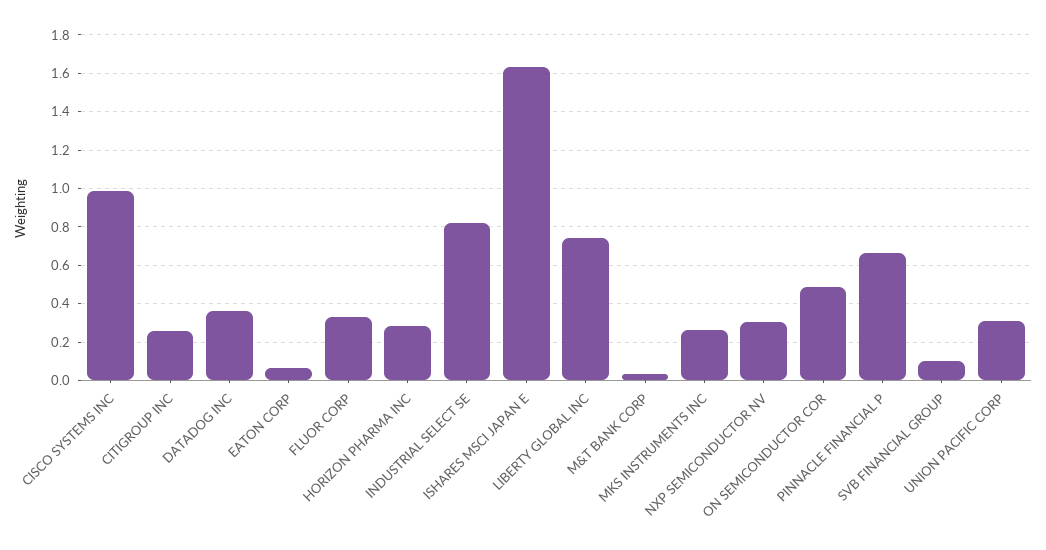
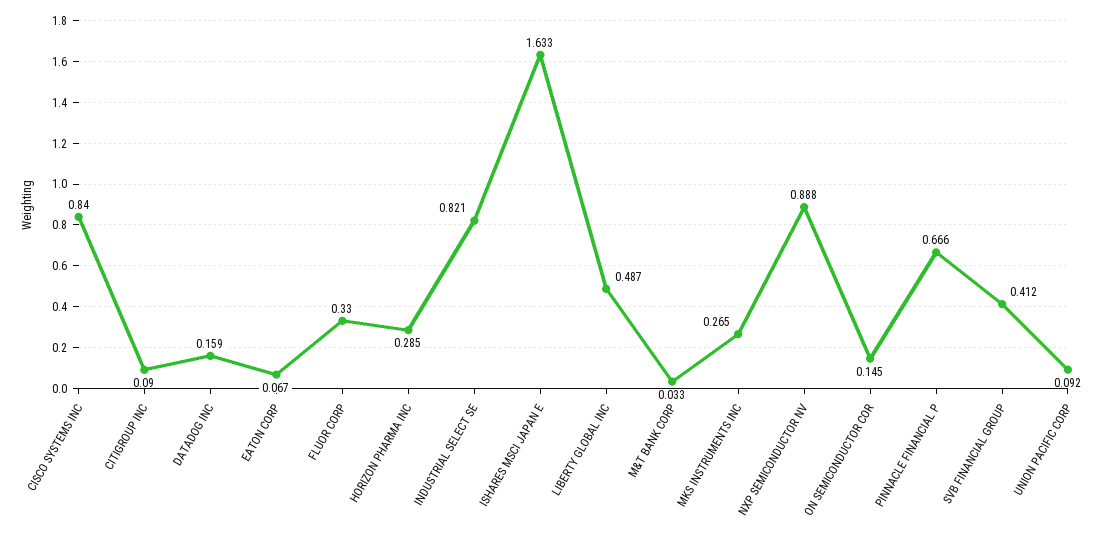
  {
-   "CISCO SYSTEMS INC": 1,
+   "CISCO SYSTEMS INC": 0.84,
-   "CITIGROUP INC": 0.25,
+   "CITIGROUP INC": 0.09,
-   "DATADOG INC": 0.35,
+   "DATADOG INC": 0.159,
    "EATON CORP": 0.067,
    "FLUOR CORP": 0.33,
    "HORIZON PHARMA INC": 0.285,
    "INDUSTRIAL SELECT SE": 0.821,
    "ISHARES MSCI JAPAN E": 1.633,
-   "LIBERTY GLOBAL INC": 0.75,
+   "LIBERTY GLOBAL INC": 0.487,
    "M&T BANK CORP": 0.033,
    "MKS INSTRUMENTS INC": 0.265,
-   "NXP SEMICONDUCTOR NV": 0.3,
+   "NXP SEMICONDUCTOR NV": 0.888,
-   "ON SEMICONDUCTOR COR": 0.5,
+   "ON SEMICONDUCTOR COR": 0.145,
    "PINNACLE FINANCIAL P": 0.666,
-   "SVB FINANCIAL GROUP": 0.1,
+   "SVB FINANCIAL GROUP": 0.412,
-   "UNION PACIFIC CORP": 0.3
+   "UNION PACIFIC CORP": 0.092
  }

